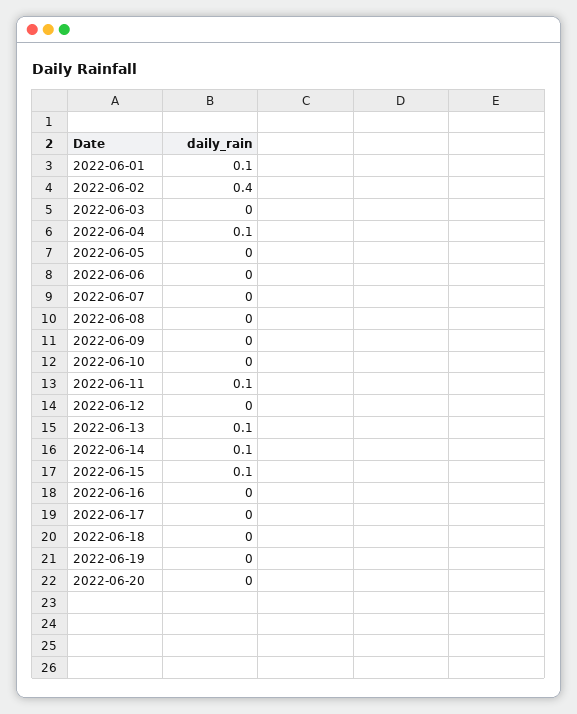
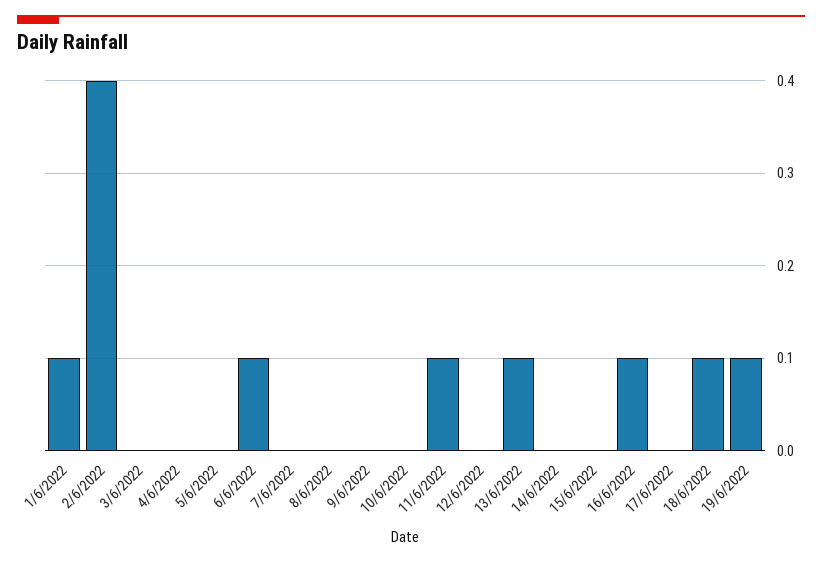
  {
    "2022-06-01": 0.1,
    "2022-06-02": 0.4,
    "2022-06-03": 0,
-   "2022-06-04": 0.1,
+   "2022-06-04": 0,
    "2022-06-05": 0,
-   "2022-06-06": 0,
+   "2022-06-06": 0.1,
    "2022-06-07": 0,
    "2022-06-08": 0,
    "2022-06-09": 0,
    "2022-06-10": 0,
    "2022-06-11": 0.1,
    "2022-06-12": 0,
    "2022-06-13": 0.1,
-   "2022-06-14": 0.1,
+   "2022-06-14": 0,
-   "2022-06-15": 0.1,
+   "2022-06-15": 0,
-   "2022-06-16": 0,
+   "2022-06-16": 0.1,
    "2022-06-17": 0,
-   "2022-06-18": 0,
+   "2022-06-18": 0.1,
-   "2022-06-19": 0,
+   "2022-06-19": 0.1
-   "2022-06-20": 0
  }

